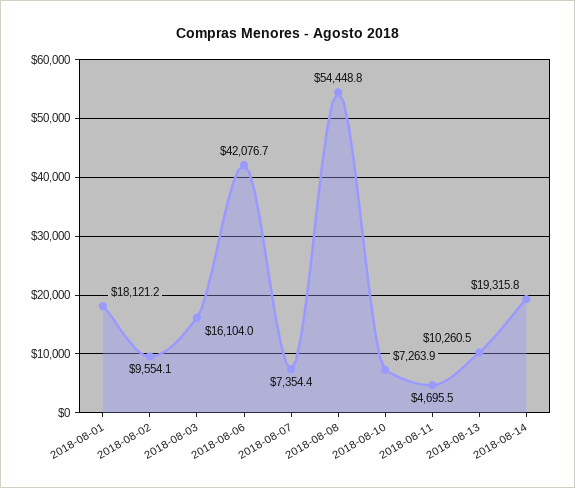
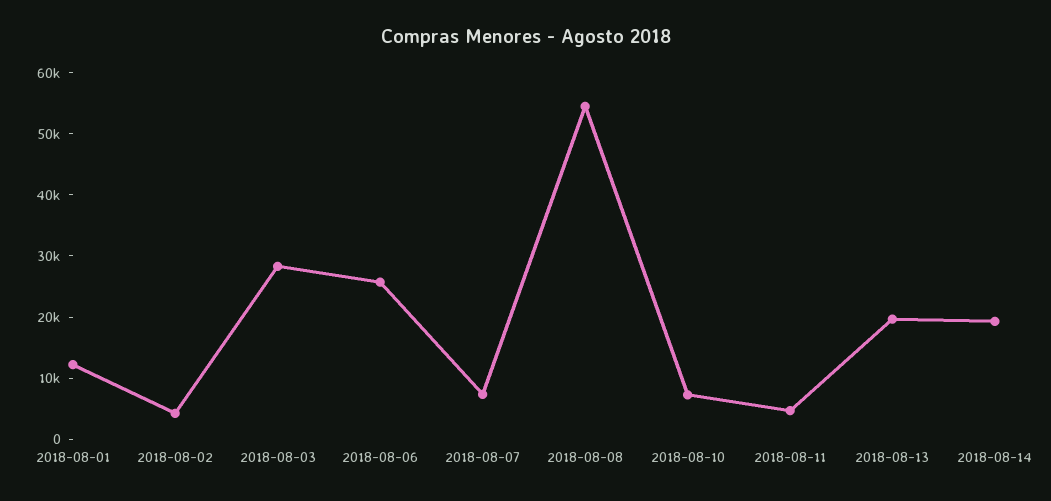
  {
-   "2018-08-01": 18121.2,
+   "2018-08-01": 12000,
-   "2018-08-02": 9554.1,
+   "2018-08-02": 4000,
-   "2018-08-03": 16104,
+   "2018-08-03": 28000,
-   "2018-08-06": 42076.7,
+   "2018-08-06": 26000,
    "2018-08-07": 7354.4,
    "2018-08-08": 54448.8,
    "2018-08-10": 7263.9,
    "2018-08-11": 4695.5,
-   "2018-08-13": 10260.5,
+   "2018-08-13": 20000,
    "2018-08-14": 19315.8
  }

